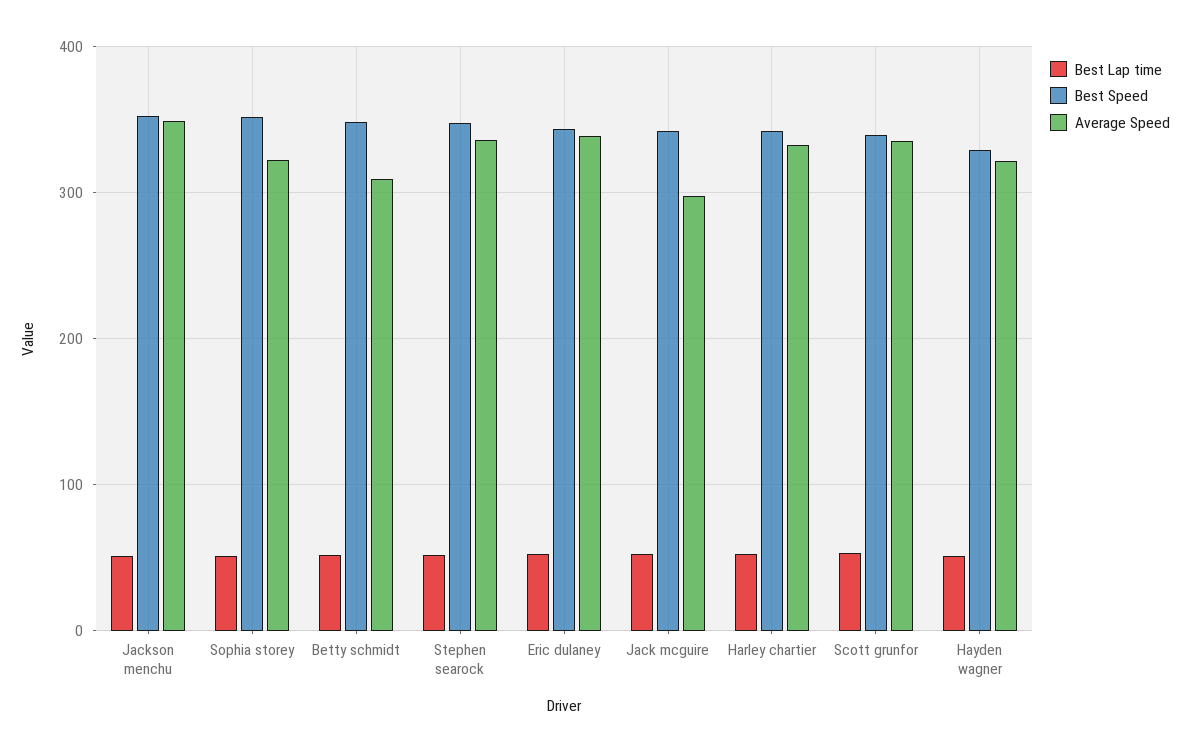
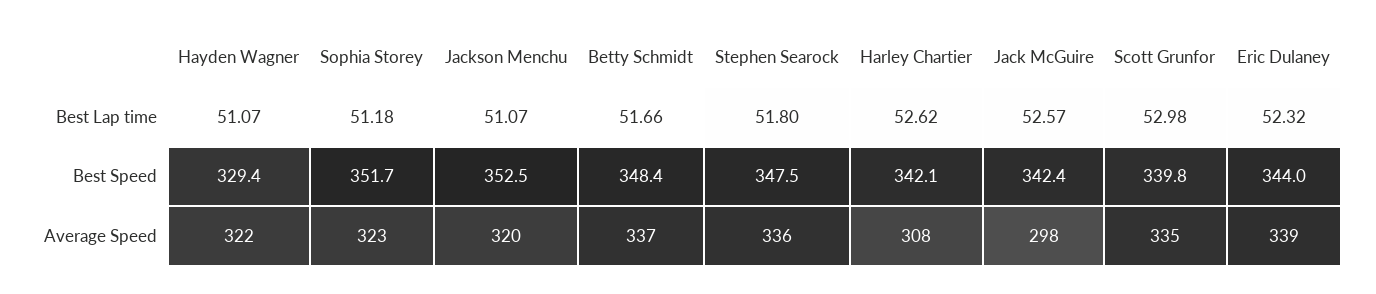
  {
    "Best Lap time": {
      "Jackson menchu": 51.07,
      "Sophia storey": 51.18,
      "Betty schmidt": 51.66,
      "Stephen searock": 51.8,
      "Eric dulaney": 52.32,
      "Jack mcguire": 52.57,
      "Harley chartier": 52.62,
      "Scott grunfor": 52.98,
      "Hayden wagner": 51.07
    },
    "Best Speed": {
      "Jackson menchu": 352.5,
      "Sophia storey": 351.7,
      "Betty schmidt": 348.4,
      "Stephen searock": 347.5,
      "Eric dulaney": 344,
      "Jack mcguire": 342.4,
      "Harley chartier": 342.1,
      "Scott grunfor": 339.8,
      "Hayden wagner": 329.4
    },
    "Average Speed": {
-     "Jackson menchu": 350,
+     "Jackson menchu": 320,
      "Sophia storey": 323,
-     "Betty schmidt": 310,
+     "Betty schmidt": 337,
      "Stephen searock": 336,
      "Eric dulaney": 339,
      "Jack mcguire": 298,
-     "Harley chartier": 330,
+     "Harley chartier": 308,
      "Scott grunfor": 335,
      "Hayden wagner": 322
    }
  }

